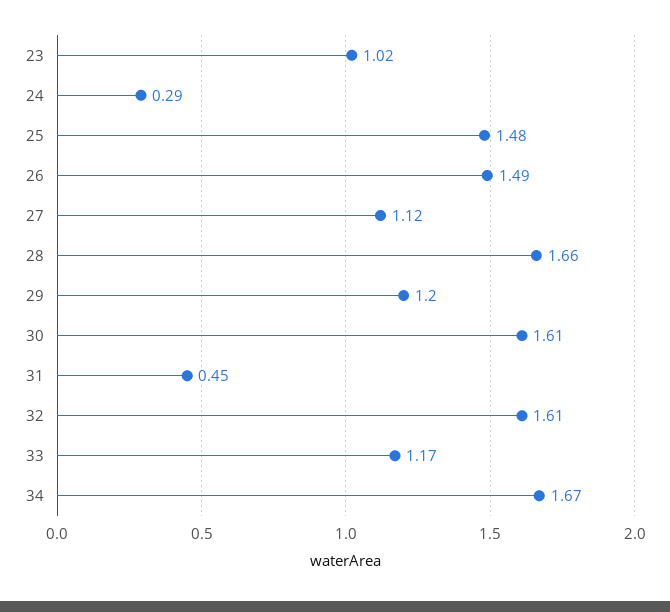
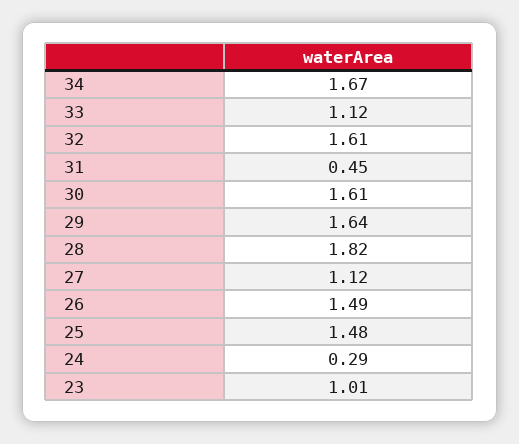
  {
-   "23": 1.02,
+   "23": 1.01,
    "24": 0.29,
    "25": 1.48,
    "26": 1.49,
    "27": 1.12,
-   "28": 1.66,
+   "28": 1.82,
-   "29": 1.2,
+   "29": 1.64,
    "30": 1.61,
    "31": 0.45,
    "32": 1.61,
-   "33": 1.17,
+   "33": 1.12,
    "34": 1.67
  }

